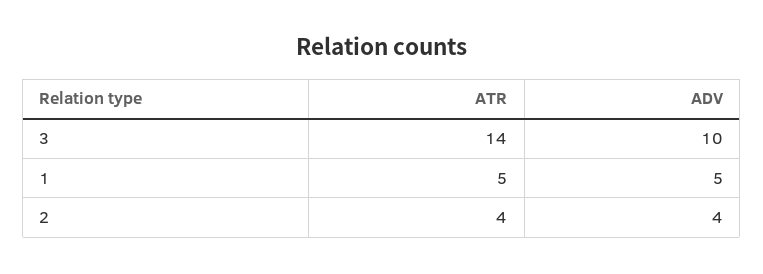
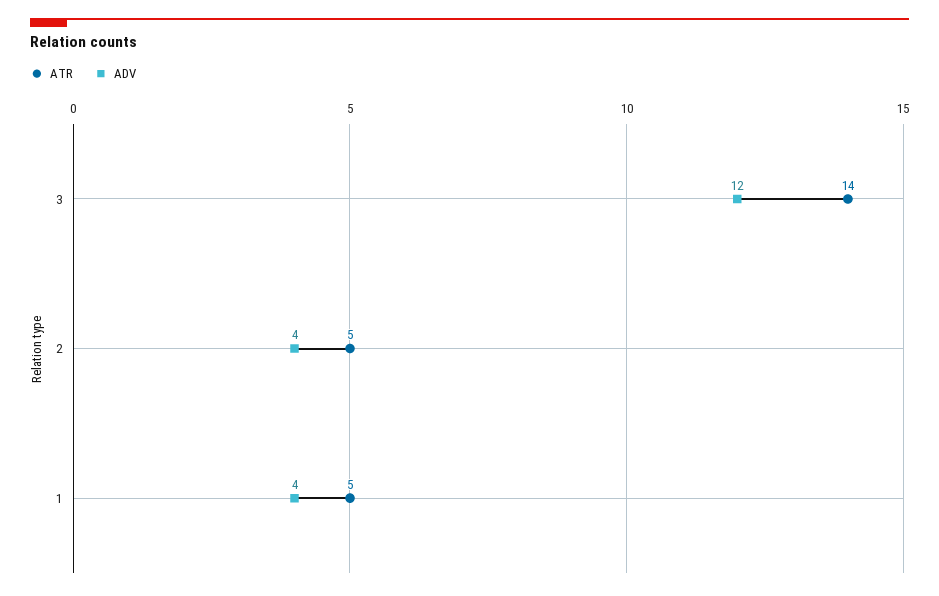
  {
    "ATR": {
      "3": 14,
      "1": 5,
-     "2": 4
+     "2": 5
    },
    "ADV": {
-     "3": 10,
+     "3": 12,
-     "1": 5,
+     "1": 4,
      "2": 4
    }
  }

